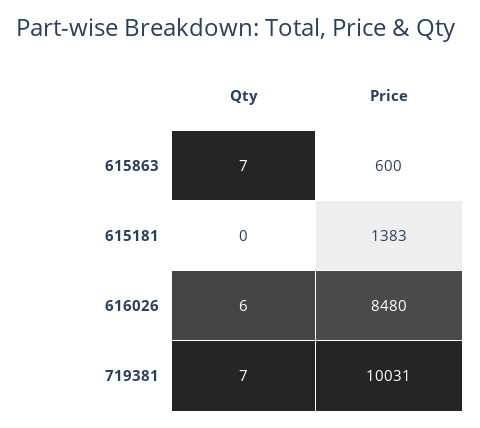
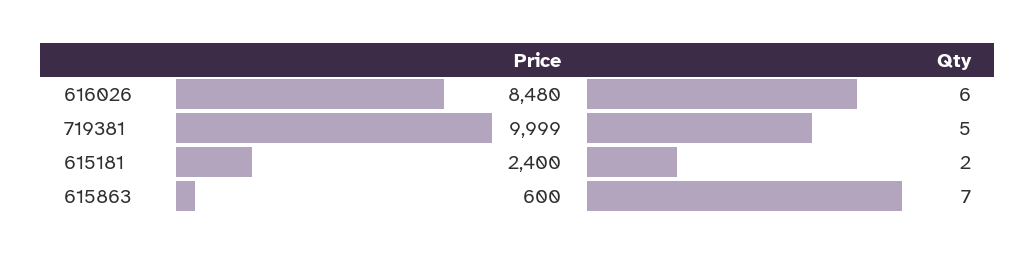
  {
    "Qty": {
      "615863": 7,
-     "615181": 0,
+     "615181": 2,
      "616026": 6,
-     "719381": 7
+     "719381": 5
    },
    "Price": {
      "615863": 600,
-     "615181": 1383,
+     "615181": 2400,
      "616026": 8480,
-     "719381": 10031
+     "719381": 9999
    }
  }

